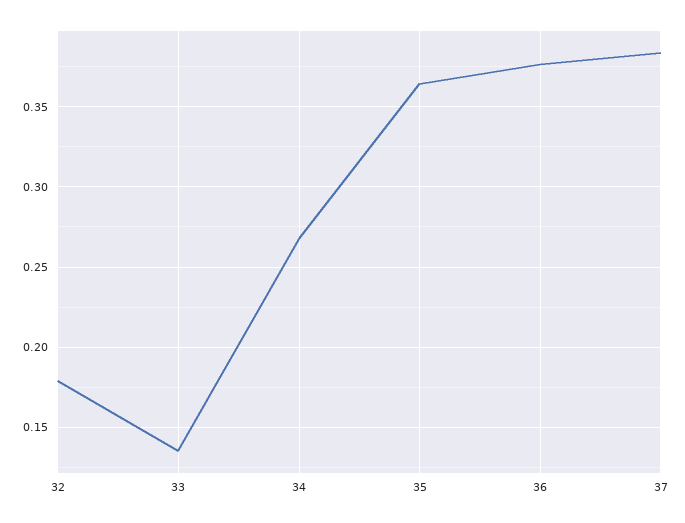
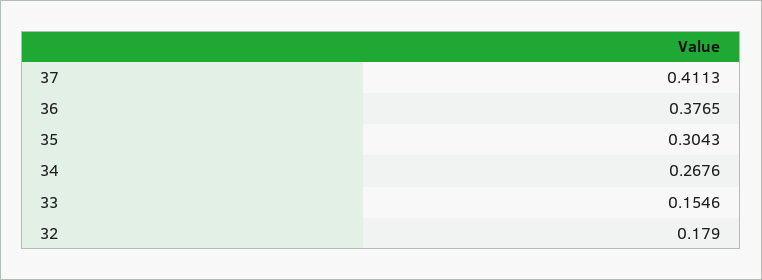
  {
    "32": 0.179,
-   "33": 0.135,
+   "33": 0.1546,
    "34": 0.2676,
-   "35": 0.365,
+   "35": 0.3043,
    "36": 0.3765,
-   "37": 0.385
+   "37": 0.4113
  }

